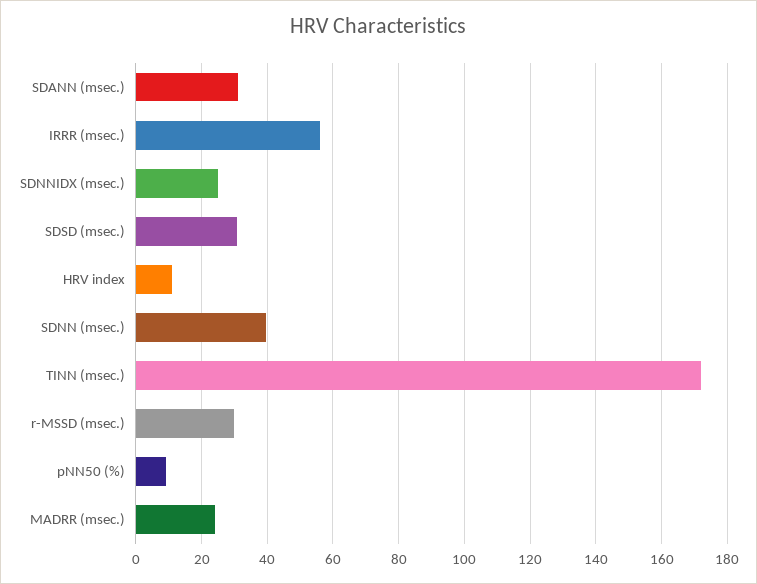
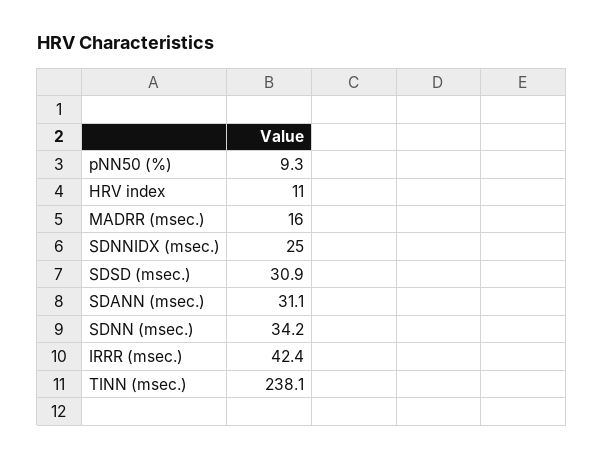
  {
    "SDANN (msec.)": 31.1,
-   "IRRR (msec.)": 56,
+   "IRRR (msec.)": 42.4,
    "SDNNIDX (msec.)": 25,
    "SDSD (msec.)": 30.9,
    "HRV index": 11,
-   "SDNN (msec.)": 40,
+   "SDNN (msec.)": 34.2,
-   "TINN (msec.)": 172,
+   "TINN (msec.)": 238.1,
-   "r-MSSD (msec.)": 30,
    "pNN50 (%)": 9.3,
-   "MADRR (msec.)": 24
+   "MADRR (msec.)": 16
  }

